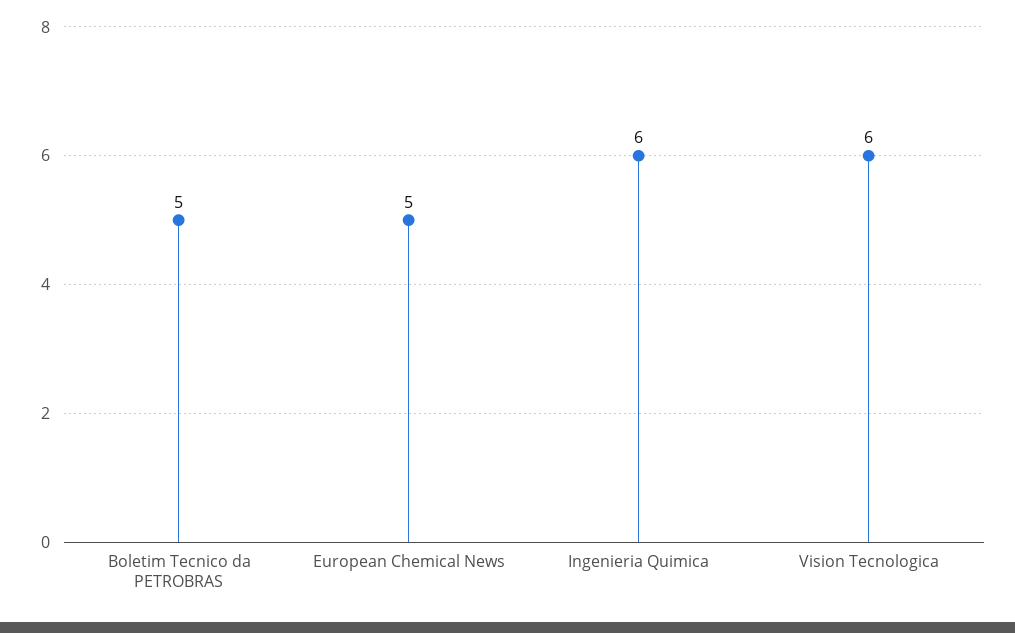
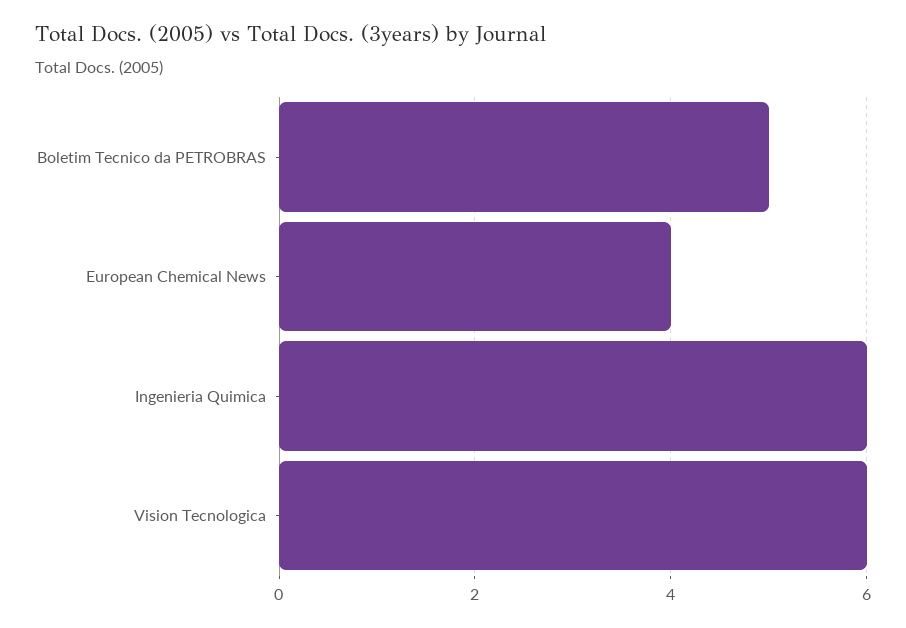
  {
    "Boletim Tecnico da PETROBRAS": 5,
-   "European Chemical News": 5,
+   "European Chemical News": 4,
    "Ingenieria Quimica": 6,
    "Vision Tecnologica": 6
  }

